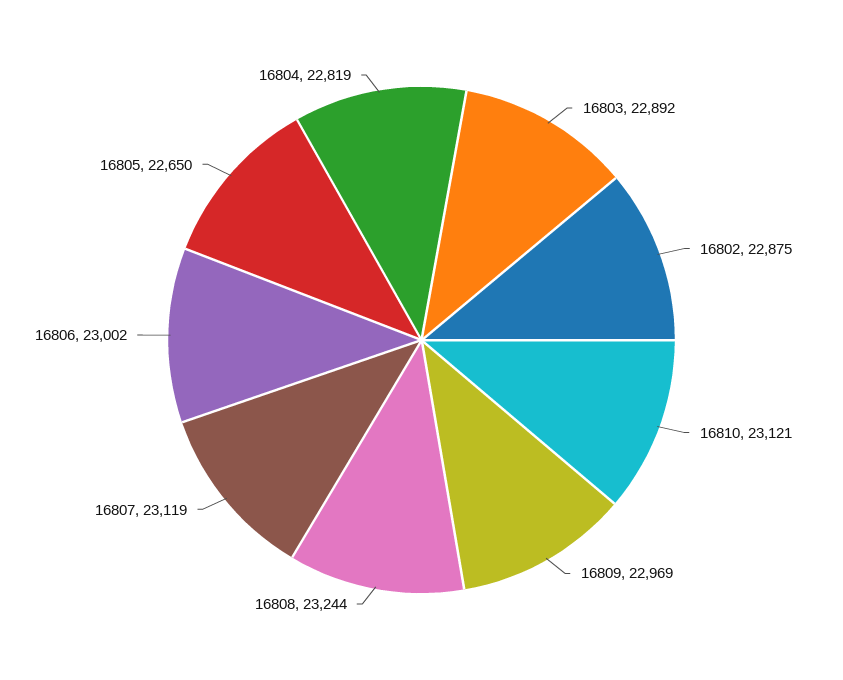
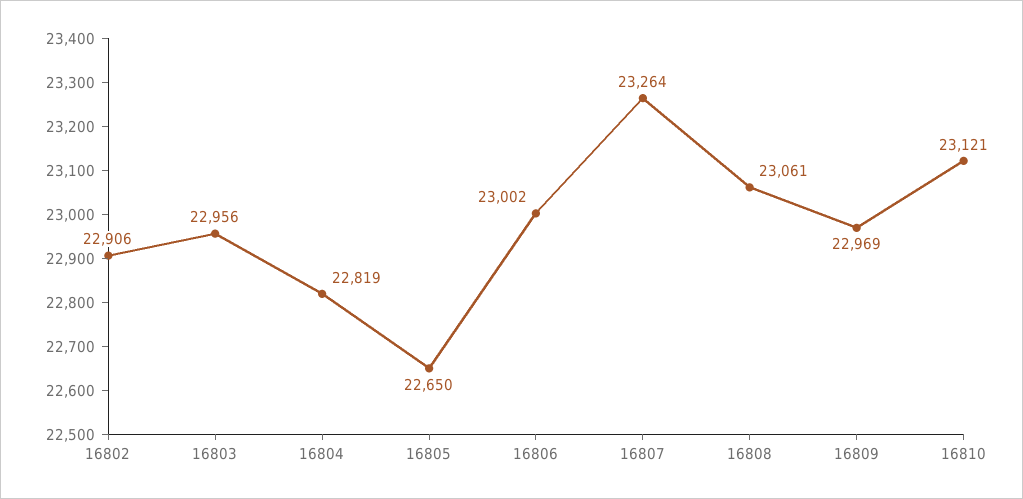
  {
-   "16803": 22892,
+   "16803": 22956,
-   "16802": 22875,
+   "16802": 22906,
    "16810": 23121,
    "16809": 22969,
-   "16808": 23244,
+   "16808": 23061,
-   "16807": 23119,
+   "16807": 23264,
    "16806": 23002,
    "16805": 22650,
    "16804": 22819
  }

